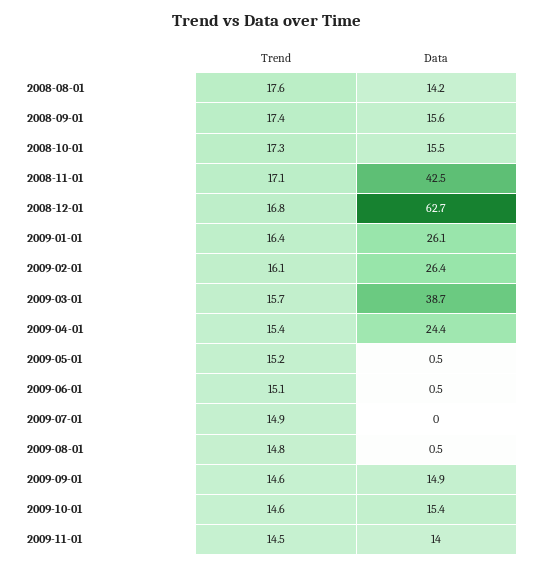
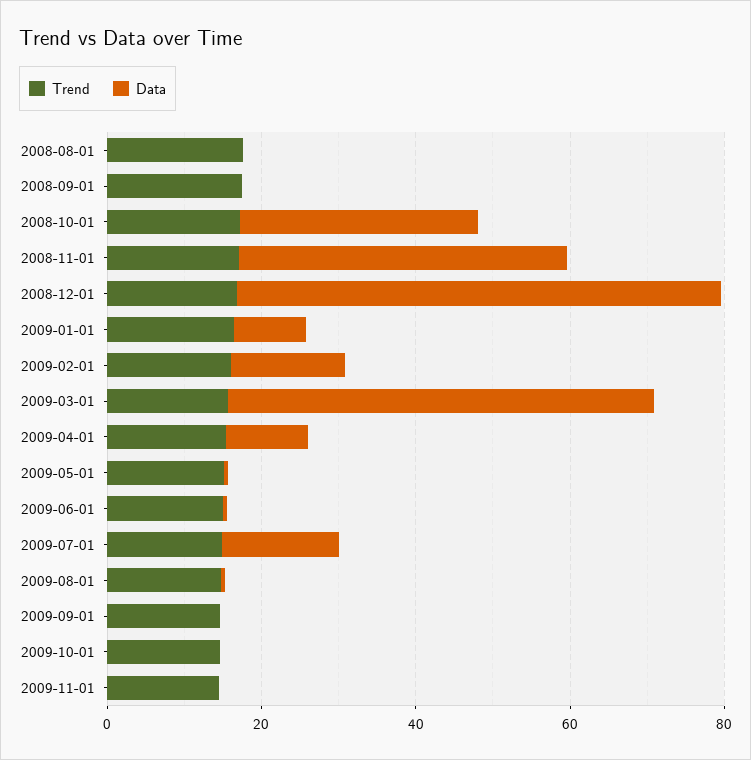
  {
    "Trend": {
      "2008-08-01": 17.6,
      "2008-09-01": 17.4,
      "2008-10-01": 17.3,
      "2008-11-01": 17.1,
      "2008-12-01": 16.8,
      "2009-01-01": 16.4,
      "2009-02-01": 16.1,
      "2009-03-01": 15.7,
      "2009-04-01": 15.4,
      "2009-05-01": 15.2,
      "2009-06-01": 15.1,
      "2009-07-01": 14.9,
      "2009-08-01": 14.8,
      "2009-09-01": 14.6,
      "2009-10-01": 14.6,
      "2009-11-01": 14.5
    },
    "Data": {
-     "2008-08-01": 14.2,
+     "2008-08-01": 0,
-     "2008-09-01": 15.6,
+     "2008-09-01": 0,
-     "2008-10-01": 15.5,
+     "2008-10-01": 30,
      "2008-11-01": 42.5,
      "2008-12-01": 62.7,
-     "2009-01-01": 26.1,
+     "2009-01-01": 10,
-     "2009-02-01": 26.4,
+     "2009-02-01": 15,
-     "2009-03-01": 38.7,
+     "2009-03-01": 55,
-     "2009-04-01": 24.4,
+     "2009-04-01": 10,
      "2009-05-01": 0.5,
      "2009-06-01": 0.5,
-     "2009-07-01": 0,
+     "2009-07-01": 15,
      "2009-08-01": 0.5,
-     "2009-09-01": 14.9,
+     "2009-09-01": 0,
-     "2009-10-01": 15.4,
+     "2009-10-01": 0,
-     "2009-11-01": 14
+     "2009-11-01": 0
    }
  }

